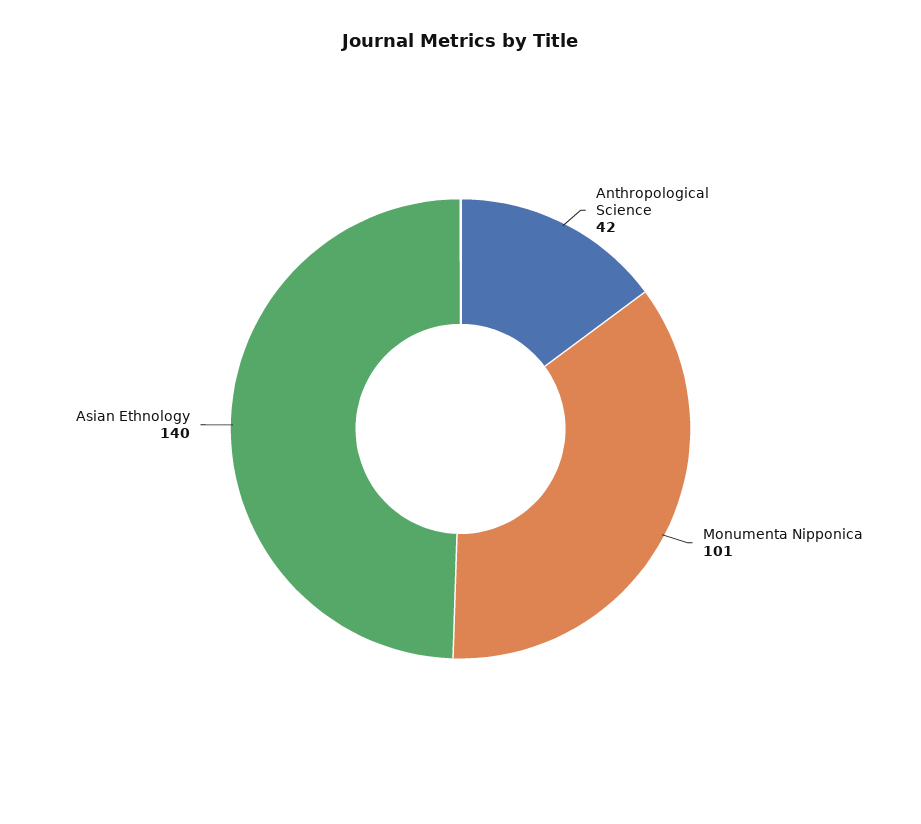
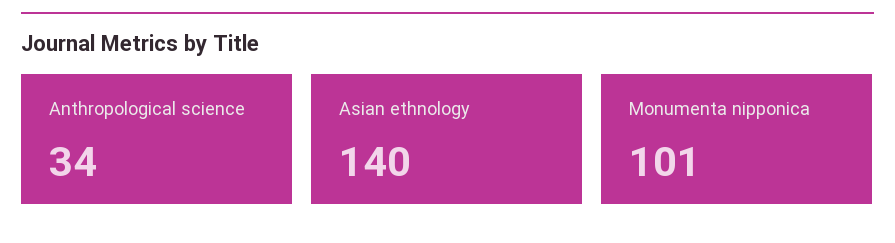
  {
-   "Anthropological Science": 42,
+   "Anthropological Science": 34,
    "Monumenta Nipponica": 101,
    "Asian Ethnology": 140
  }

